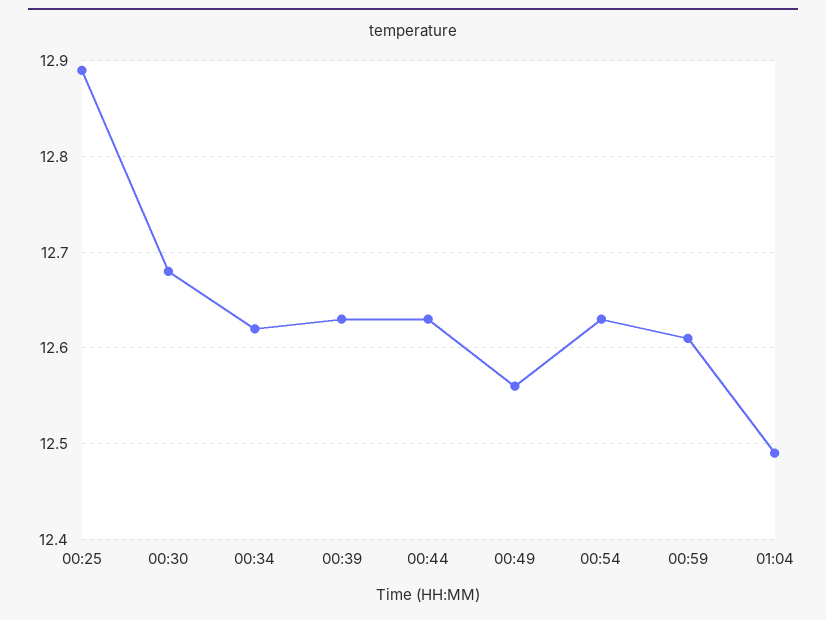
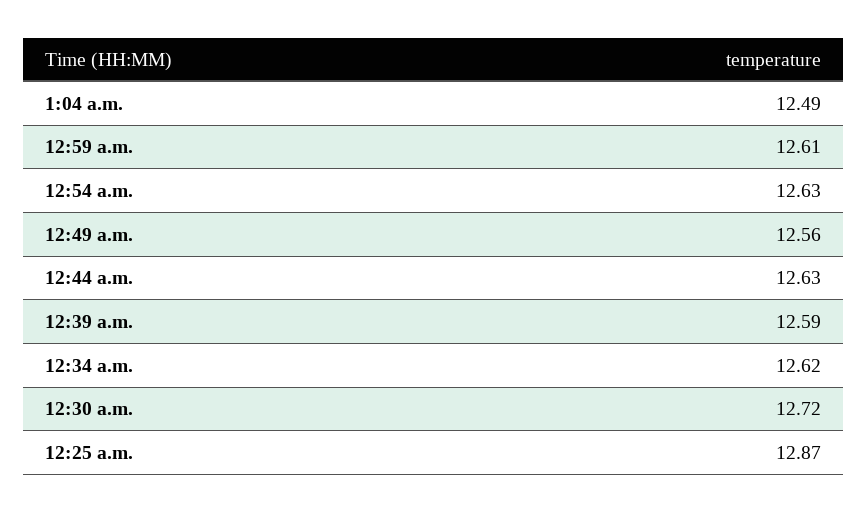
  {
-   "00:25": 12.89,
+   "00:25": 12.87,
-   "00:30": 12.68,
+   "00:30": 12.72,
    "00:34": 12.62,
-   "00:39": 12.63,
+   "00:39": 12.59,
    "00:44": 12.63,
    "00:49": 12.56,
    "00:54": 12.63,
    "00:59": 12.61,
    "01:04": 12.49
  }

